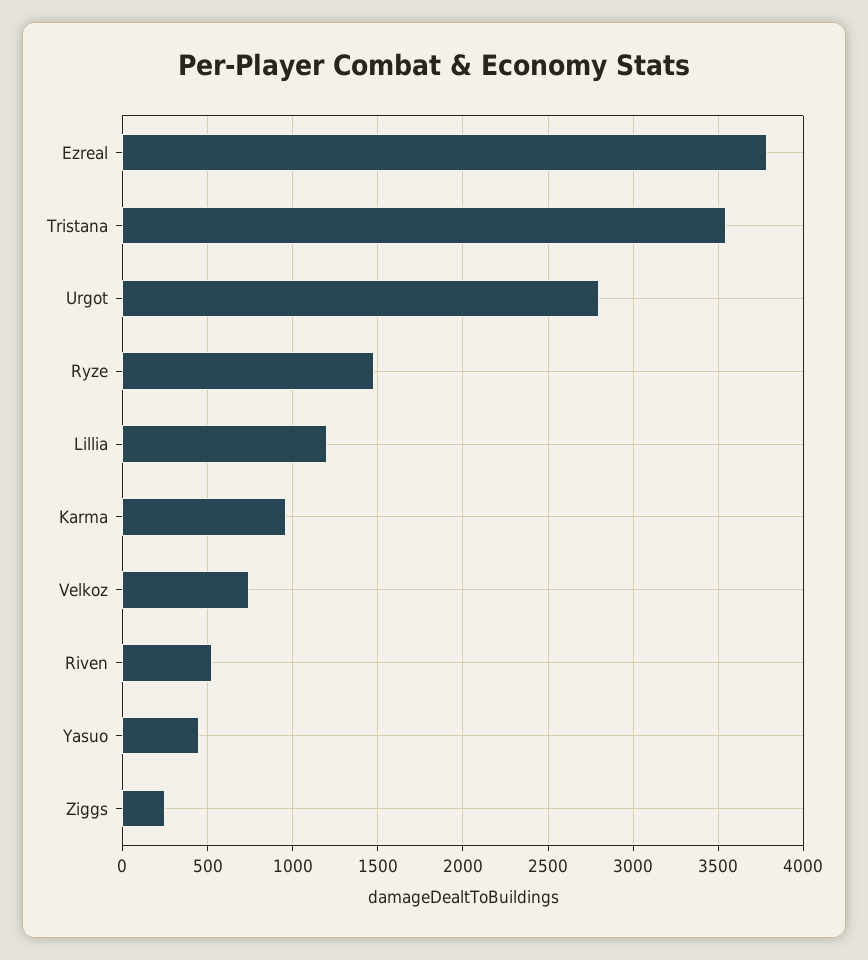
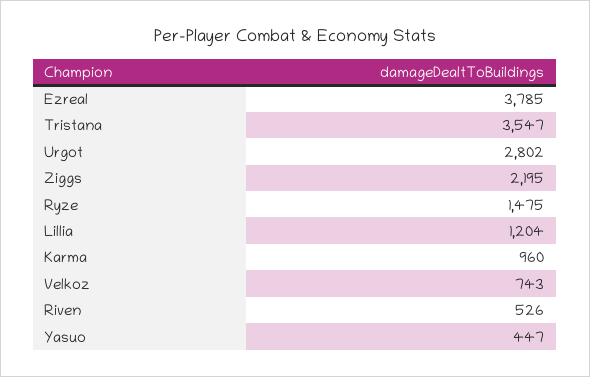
  {
    "Ezreal": 3785,
    "Tristana": 3547,
    "Urgot": 2802,
    "Ryze": 1475,
    "Lillia": 1204,
    "Karma": 960,
    "Velkoz": 743,
    "Riven": 526,
    "Yasuo": 447,
-   "Ziggs": 250
+   "Ziggs": 2195
  }

